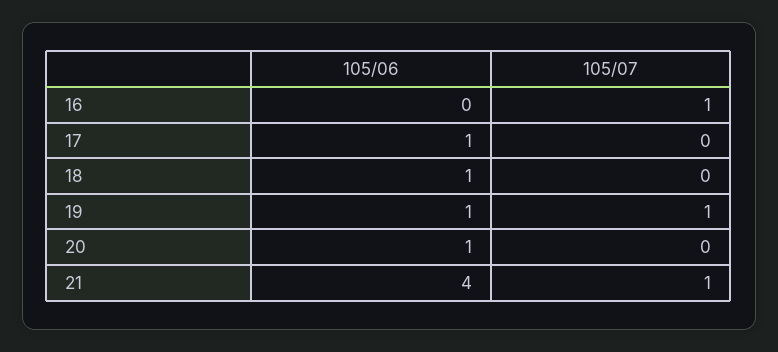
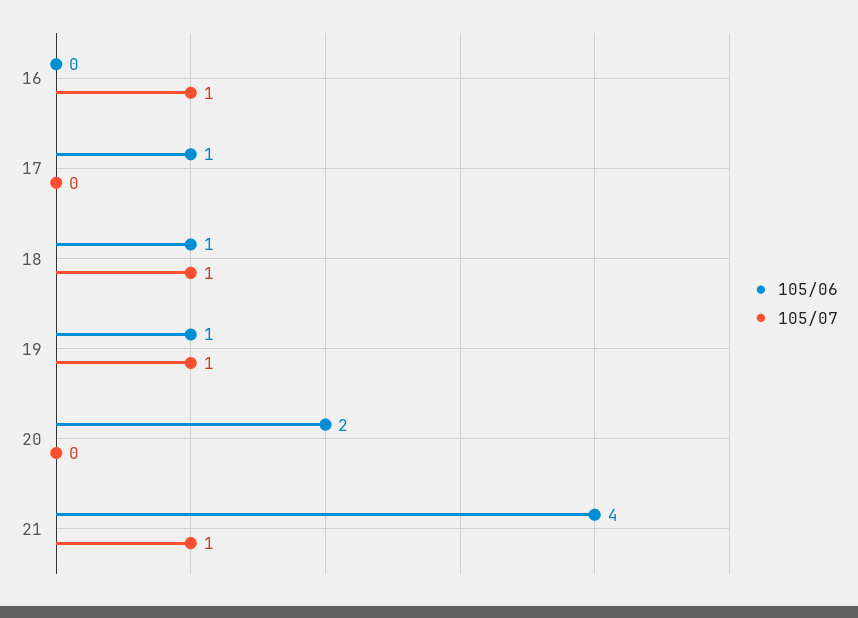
  {
    "105/06": {
      "16": 0,
      "17": 1,
      "18": 1,
      "19": 1,
-     "20": 1,
+     "20": 2,
      "21": 4
    },
    "105/07": {
      "16": 1,
      "17": 0,
-     "18": 0,
+     "18": 1,
      "19": 1,
      "20": 0,
      "21": 1
    }
  }

